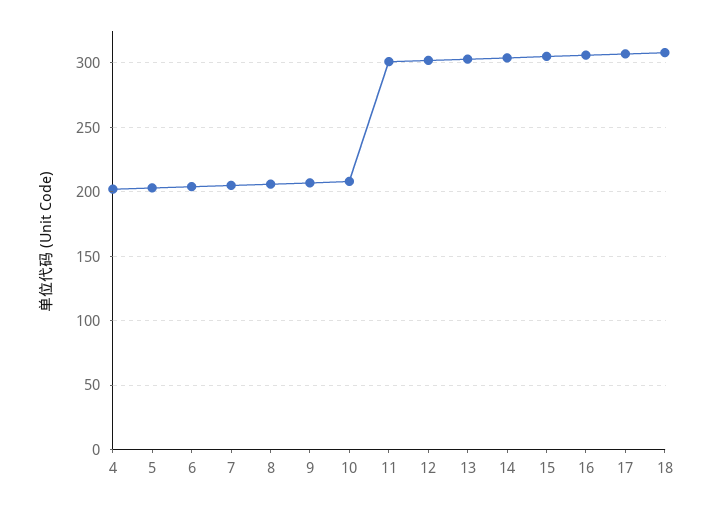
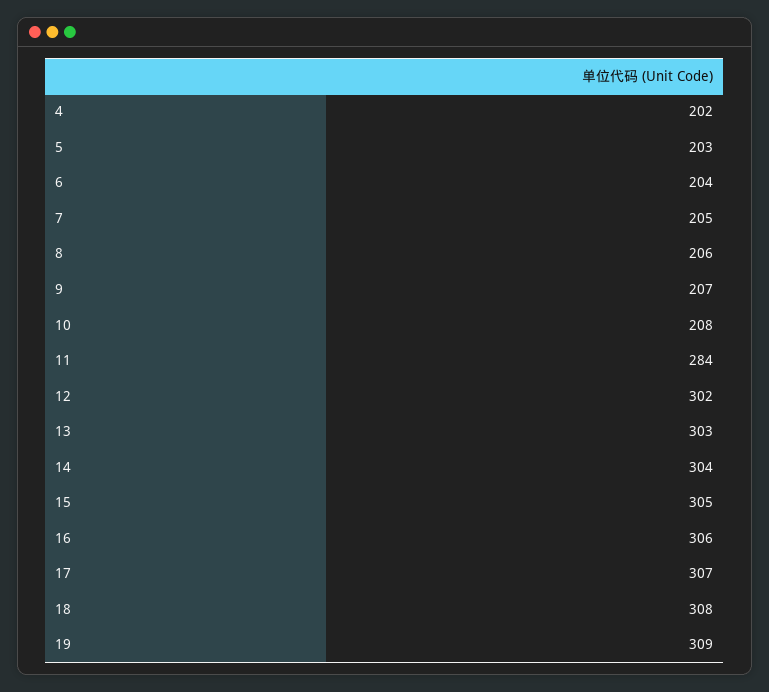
  {
    "4": 202,
    "5": 203,
    "6": 204,
    "7": 205,
    "8": 206,
    "9": 207,
    "10": 208,
-   "11": 300,
+   "11": 284,
    "12": 302,
    "13": 303,
    "14": 304,
    "15": 305,
    "16": 306,
    "17": 307,
-   "18": 308
+   "18": 308,
+   "19": 309
  }

